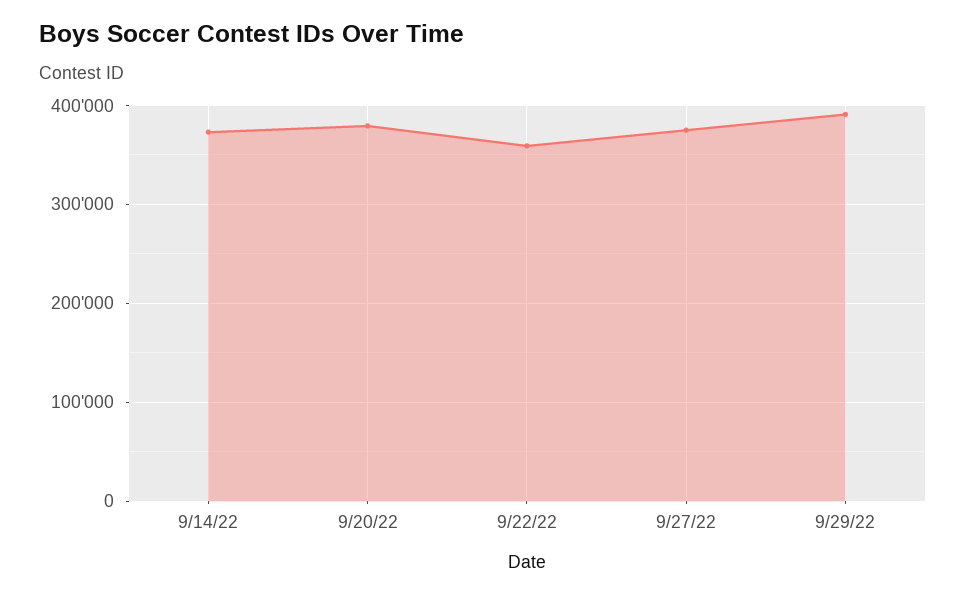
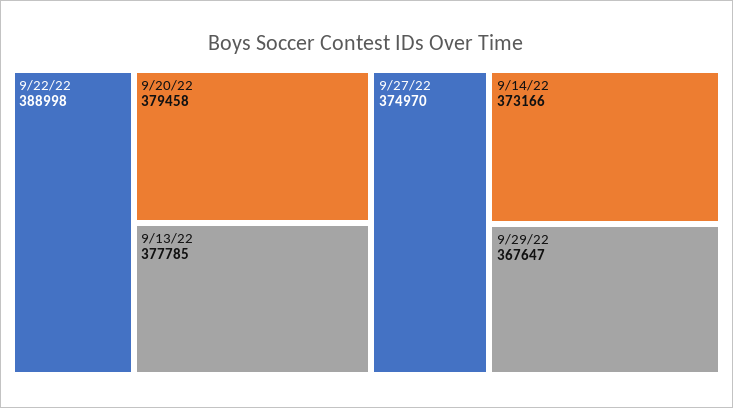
  {
    "9/14/22": 373166,
    "9/20/22": 379458,
-   "9/22/22": 360000,
+   "9/22/22": 388998,
    "9/27/22": 374970,
-   "9/29/22": 390000
+   "9/29/22": 367647,
+   "9/13/22": 377785
  }

